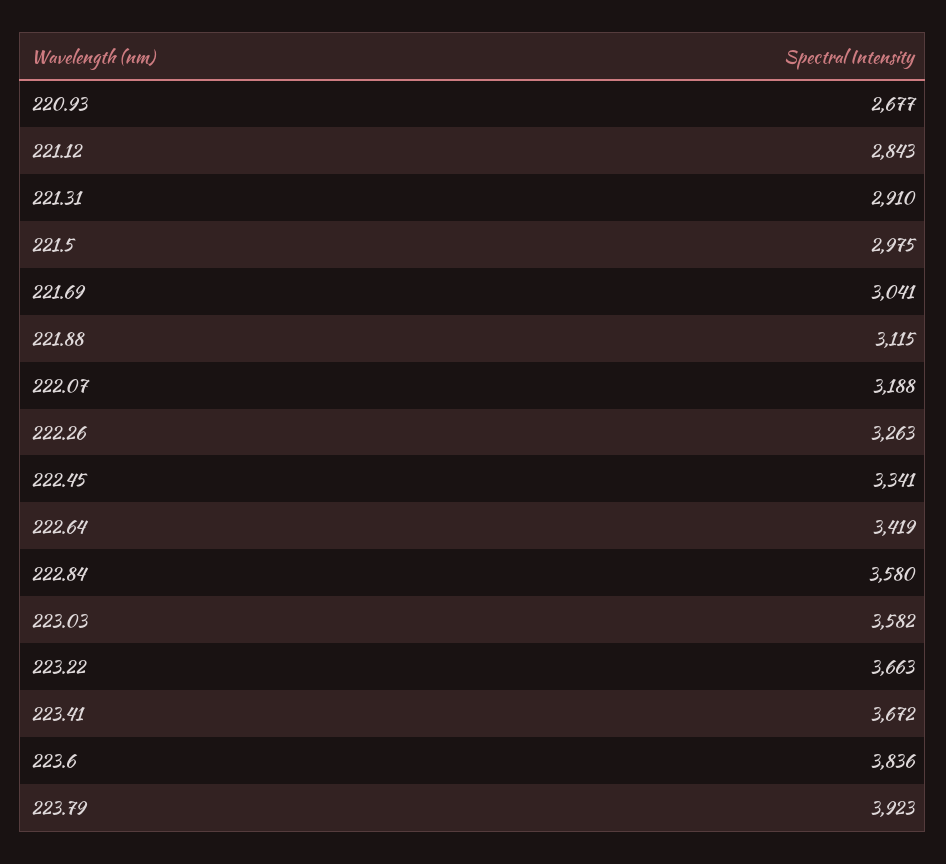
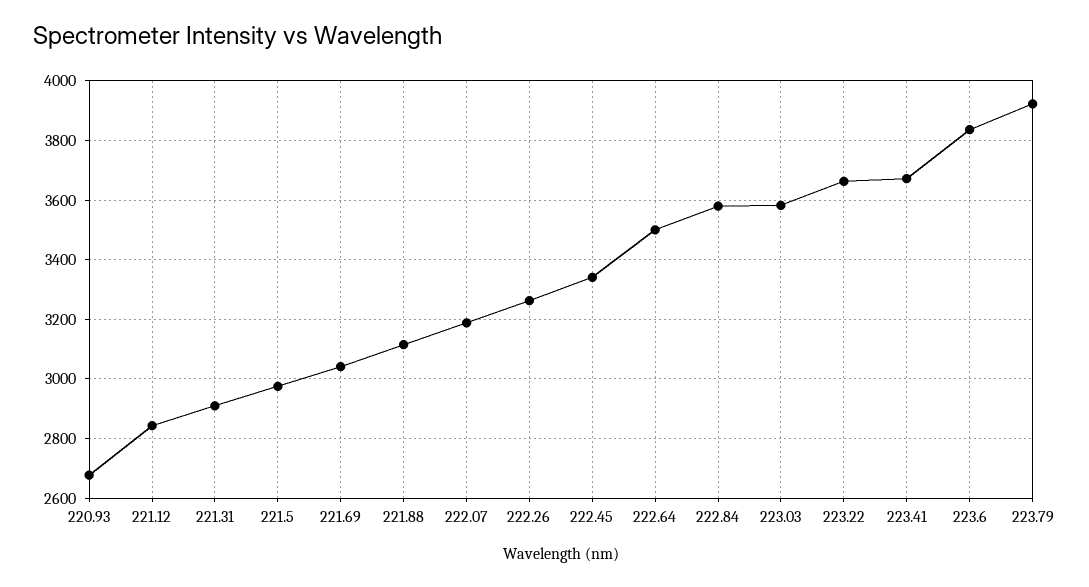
  {
    "220.93": 2677,
    "221.12": 2843,
    "221.31": 2910,
    "221.5": 2975,
    "221.69": 3041,
    "221.88": 3115,
    "222.07": 3188,
    "222.26": 3263,
    "222.45": 3341,
-   "222.64": 3419,
+   "222.64": 3500,
    "222.84": 3580,
    "223.03": 3582,
    "223.22": 3663,
    "223.41": 3672,
    "223.6": 3836,
    "223.79": 3923
  }

